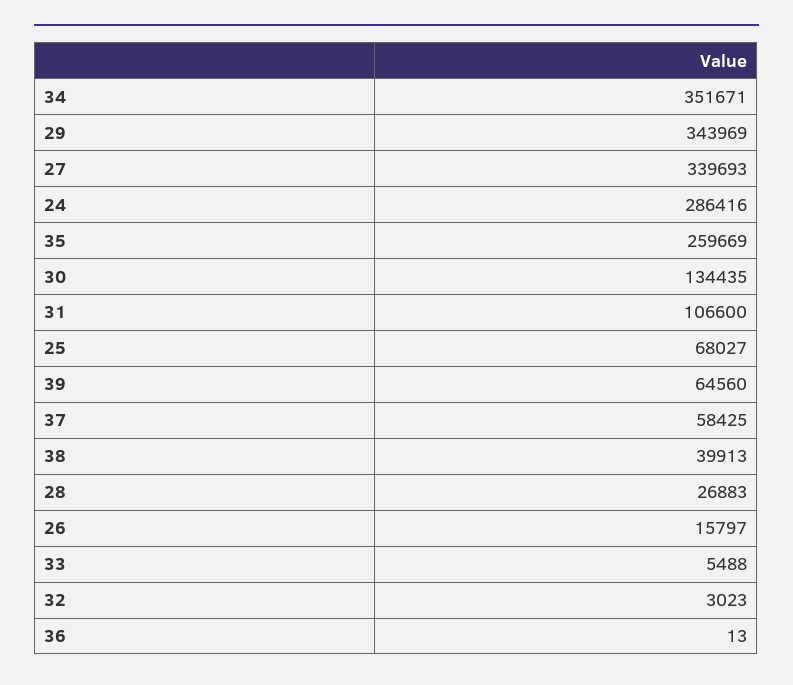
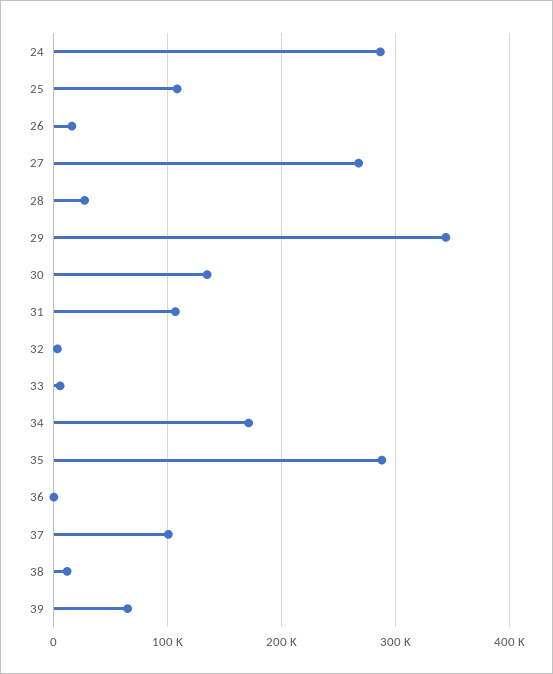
  {
-   "34": 351671,
+   "34": 170000,
    "29": 343969,
-   "27": 339693,
+   "27": 270000,
    "24": 286416,
-   "35": 259669,
+   "35": 290000,
    "30": 134435,
    "31": 106600,
-   "25": 68027,
+   "25": 110000,
    "39": 64560,
-   "37": 58425,
+   "37": 100000,
-   "38": 39913,
+   "38": 10000,
    "28": 26883,
    "26": 15797,
    "33": 5488,
    "32": 3023,
    "36": 13
  }

